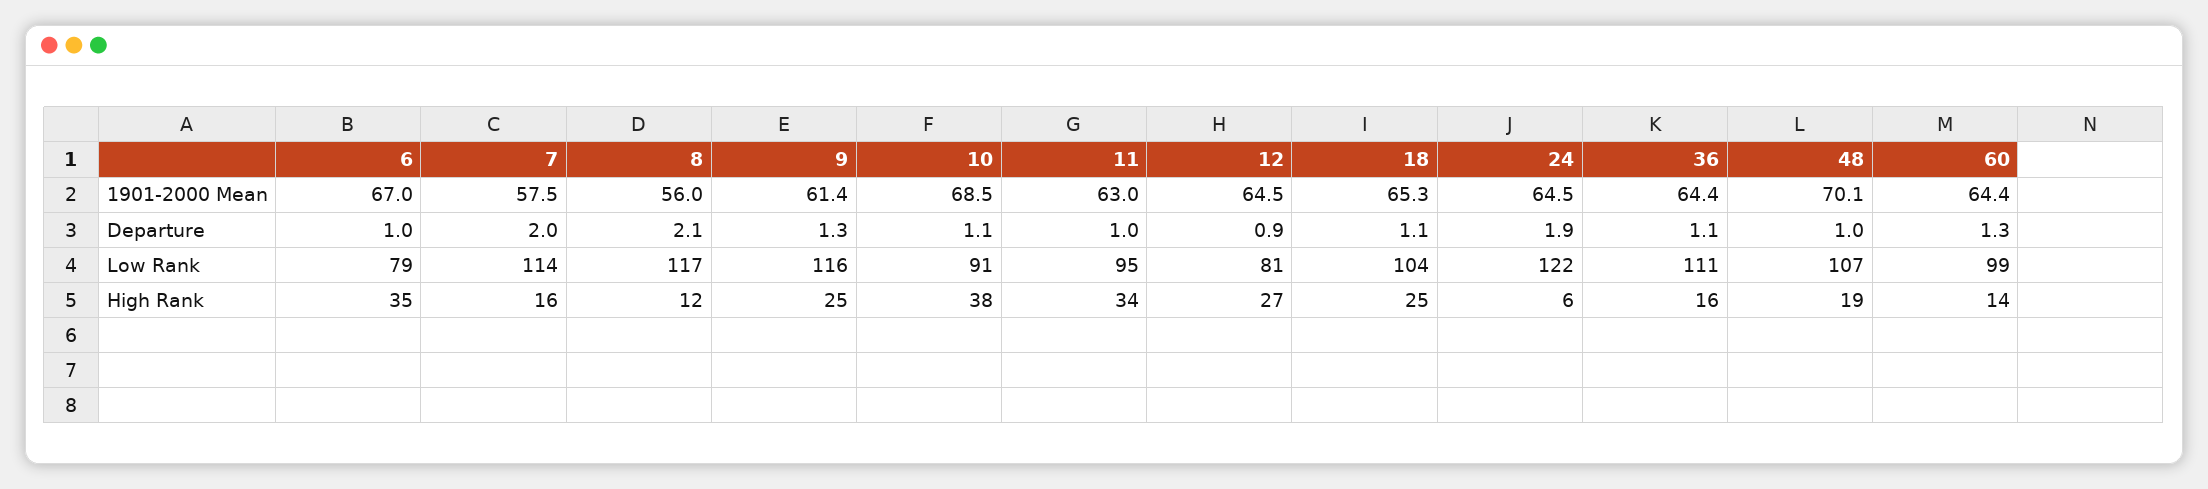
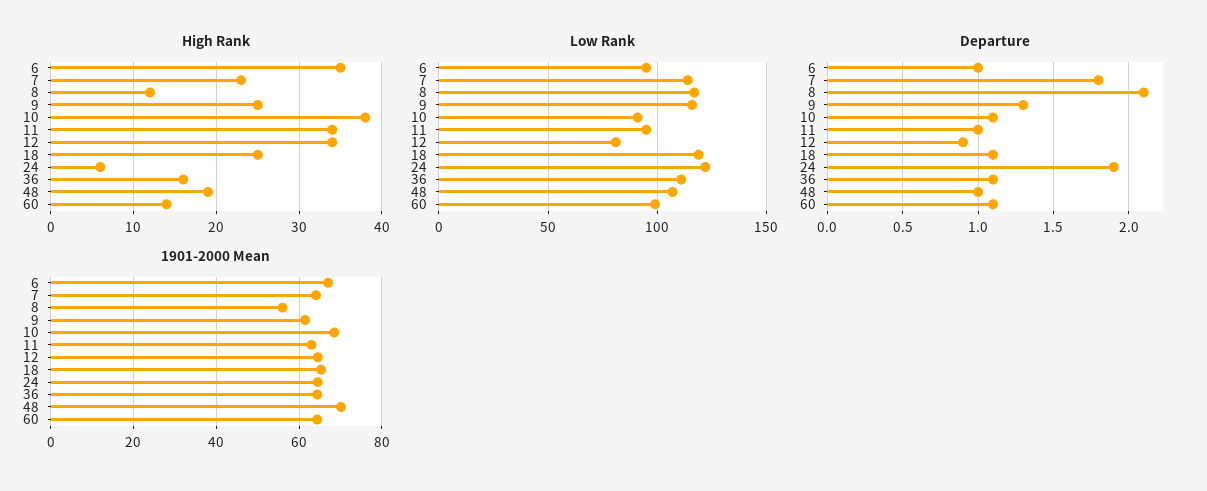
  {
    "1901-2000 Mean": {
      "6": 67,
-     "7": 57.5,
+     "7": 64,
      "8": 56,
      "9": 61.4,
      "10": 68.5,
      "11": 63,
      "12": 64.5,
      "18": 65.3,
      "24": 64.5,
      "36": 64.4,
      "48": 70.1,
      "60": 64.4
    },
    "Departure": {
      "6": 1,
-     "7": 2,
+     "7": 1.8,
      "8": 2.1,
      "9": 1.3,
      "10": 1.1,
      "11": 1,
      "12": 0.9,
      "18": 1.1,
      "24": 1.9,
      "36": 1.1,
      "48": 1,
-     "60": 1.3
+     "60": 1.1
    },
    "Low Rank": {
-     "6": 79,
+     "6": 95,
      "7": 114,
      "8": 117,
      "9": 116,
      "10": 91,
      "11": 95,
      "12": 81,
-     "18": 104,
+     "18": 120,
      "24": 122,
      "36": 111,
      "48": 107,
      "60": 99
    },
    "High Rank": {
      "6": 35,
-     "7": 16,
+     "7": 23,
      "8": 12,
      "9": 25,
      "10": 38,
      "11": 34,
-     "12": 27,
+     "12": 34,
      "18": 25,
      "24": 6,
      "36": 16,
      "48": 19,
      "60": 14
    }
  }

